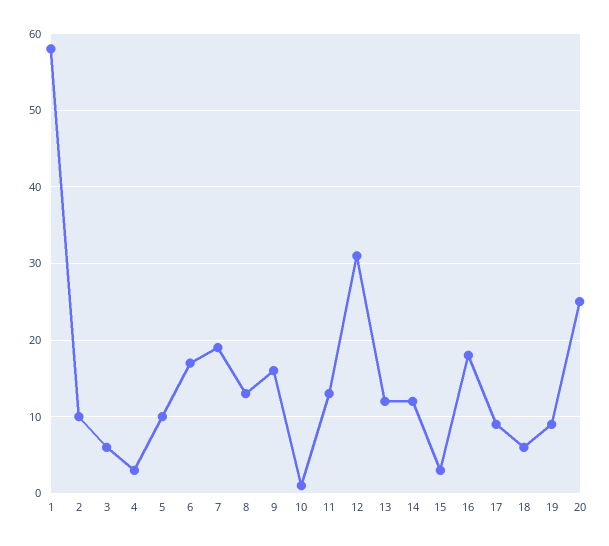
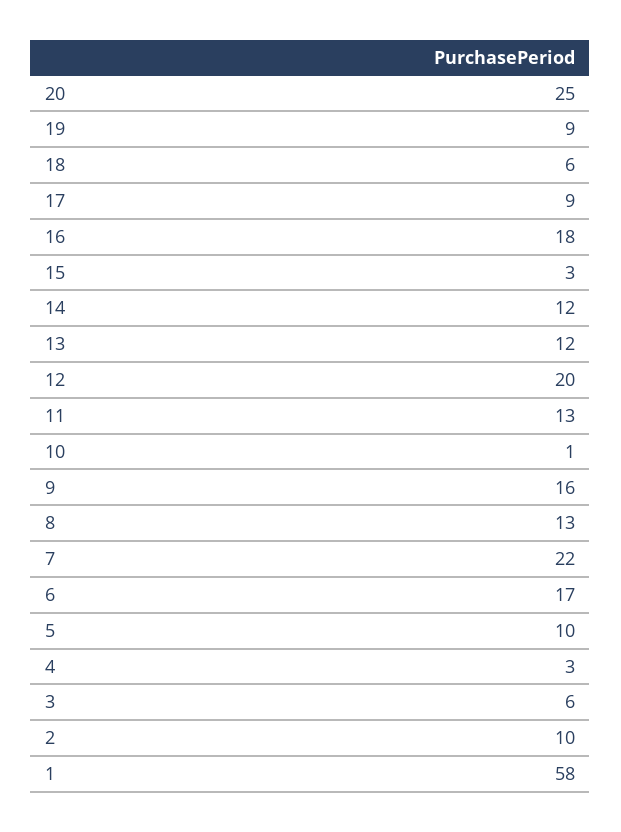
  {
    "1": 58,
    "2": 10,
    "3": 6,
    "4": 3,
    "5": 10,
    "6": 17,
-   "7": 19,
+   "7": 22,
    "8": 13,
    "9": 16,
    "10": 1,
    "11": 13,
-   "12": 31,
+   "12": 20,
    "13": 12,
    "14": 12,
    "15": 3,
    "16": 18,
    "17": 9,
    "18": 6,
    "19": 9,
    "20": 25
  }

